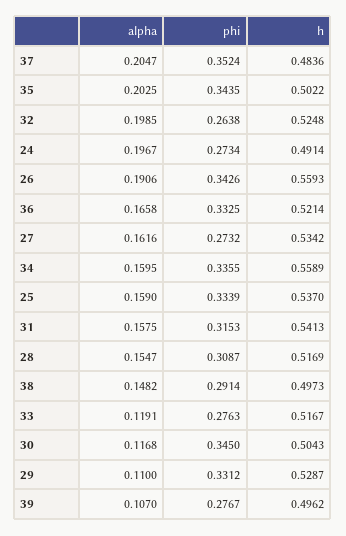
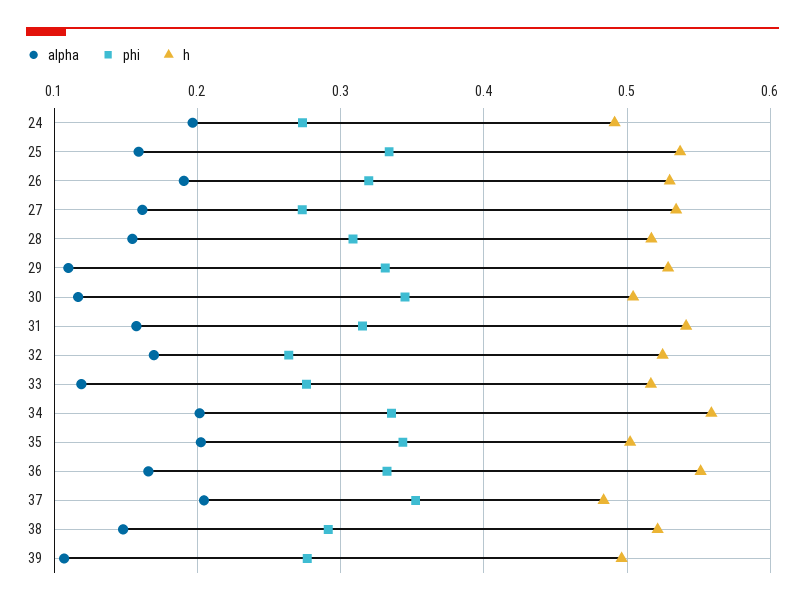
  {
    "alpha": {
      "37": 0.2047,
      "35": 0.2025,
-     "32": 0.1985,
+     "32": 0.17,
      "24": 0.1967,
      "26": 0.1906,
      "36": 0.1658,
      "27": 0.1616,
-     "34": 0.1595,
+     "34": 0.2,
      "25": 0.159,
      "31": 0.1575,
      "28": 0.1547,
      "38": 0.1482,
      "33": 0.1191,
      "30": 0.1168,
      "29": 0.11,
      "39": 0.107
    },
    "phi": {
      "37": 0.3524,
      "35": 0.3435,
      "32": 0.2638,
      "24": 0.2734,
-     "26": 0.3426,
+     "26": 0.32,
      "36": 0.3325,
      "27": 0.2732,
      "34": 0.3355,
      "25": 0.3339,
      "31": 0.3153,
      "28": 0.3087,
      "38": 0.2914,
      "33": 0.2763,
      "30": 0.345,
      "29": 0.3312,
      "39": 0.2767
    },
    "h": {
      "37": 0.4836,
      "35": 0.5022,
      "32": 0.5248,
      "24": 0.4914,
-     "26": 0.5593,
+     "26": 0.53,
-     "36": 0.5214,
+     "36": 0.55,
      "27": 0.5342,
      "34": 0.5589,
      "25": 0.537,
      "31": 0.5413,
      "28": 0.5169,
-     "38": 0.4973,
+     "38": 0.52,
      "33": 0.5167,
      "30": 0.5043,
      "29": 0.5287,
      "39": 0.4962
    }
  }

